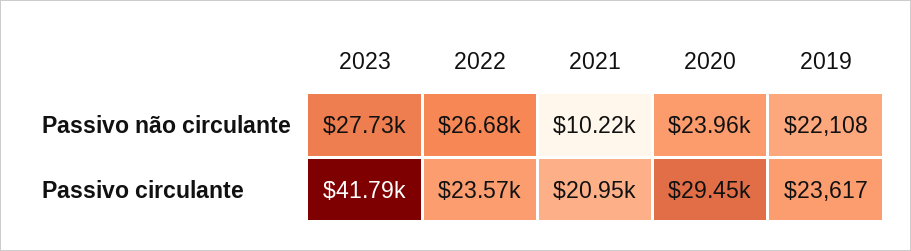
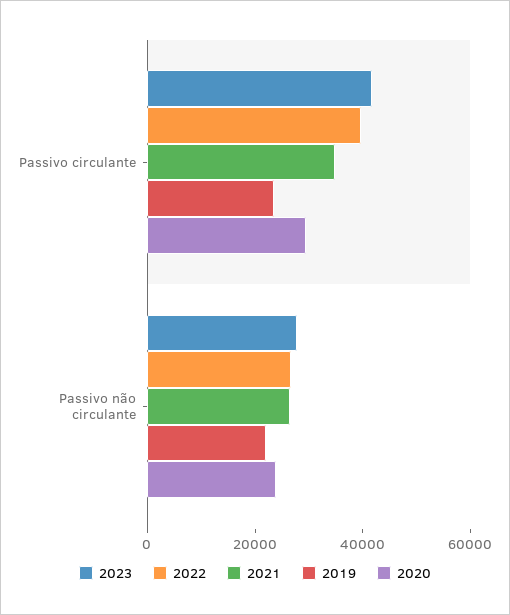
  {
    "2023": {
      "Passivo não circulante": 27730,
      "Passivo circulante": 41790
    },
    "2022": {
      "Passivo não circulante": 26680,
-     "Passivo circulante": 23570
+     "Passivo circulante": 40000
    },
    "2021": {
-     "Passivo não circulante": 10220,
+     "Passivo não circulante": 25000,
-     "Passivo circulante": 20950
+     "Passivo circulante": 35000
    },
    "2020": {
      "Passivo não circulante": 23960,
      "Passivo circulante": 29450
    },
    "2019": {
      "Passivo não circulante": 22108,
      "Passivo circulante": 23617
    }
  }

